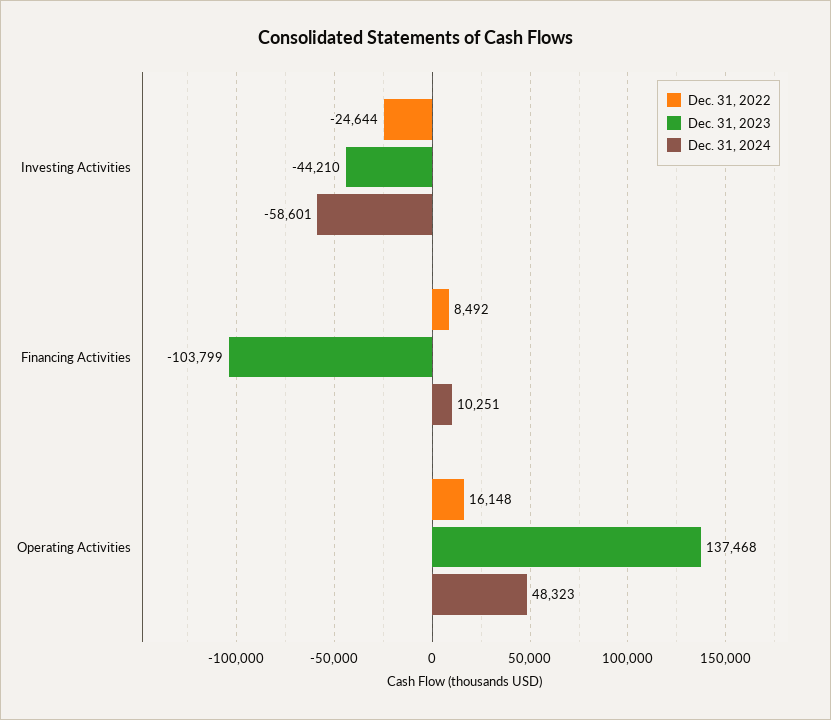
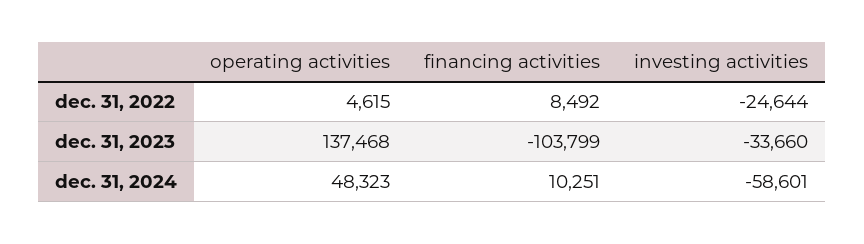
  {
    "Dec. 31, 2022": {
      "Investing Activities": -24644,
      "Financing Activities": 8492,
-     "Operating Activities": 16148
+     "Operating Activities": 4615
    },
    "Dec. 31, 2023": {
-     "Investing Activities": -44210,
+     "Investing Activities": -33660,
      "Financing Activities": -103799,
      "Operating Activities": 137468
    },
    "Dec. 31, 2024": {
      "Investing Activities": -58601,
      "Financing Activities": 10251,
      "Operating Activities": 48323
    }
  }

